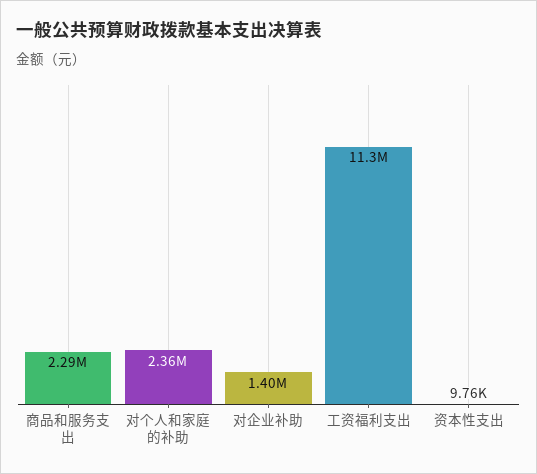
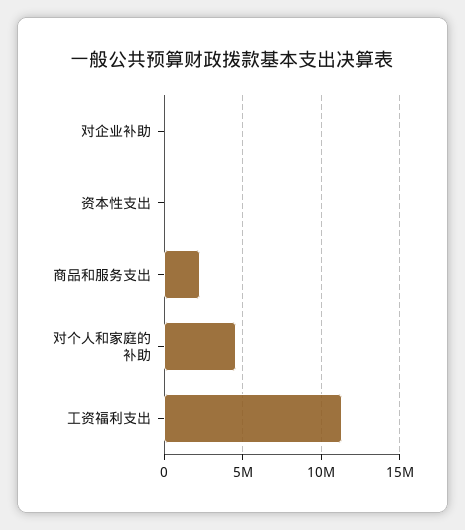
  {
    "商品和服务支出": 2290000,
-   "对个人和家庭的补助": 2360000,
+   "对个人和家庭的补助": 4500000,
-   "对企业补助": 1400000,
+   "对企业补助": 0,
    "工资福利支出": 11300000,
    "资本性支出": 9760
  }

